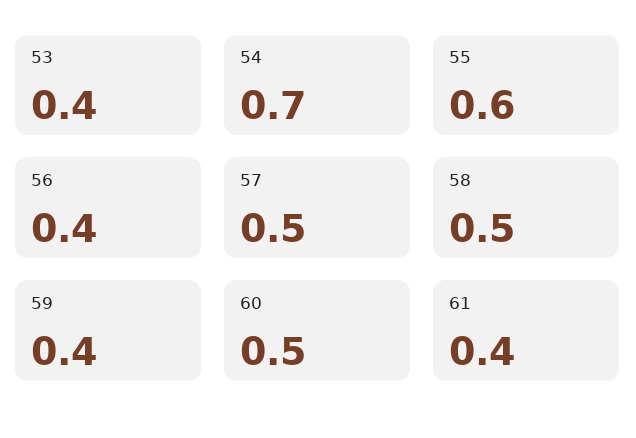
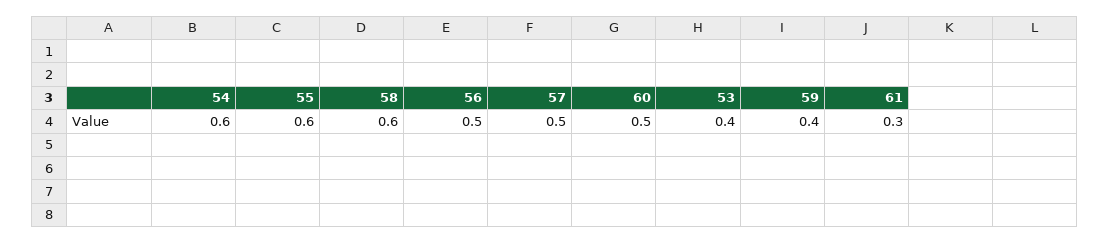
  {
    "53": 0.4,
-   "54": 0.7,
+   "54": 0.6,
    "55": 0.6,
-   "56": 0.4,
+   "56": 0.5,
    "57": 0.5,
-   "58": 0.5,
+   "58": 0.6,
    "59": 0.4,
    "60": 0.5,
-   "61": 0.4
+   "61": 0.3
  }

